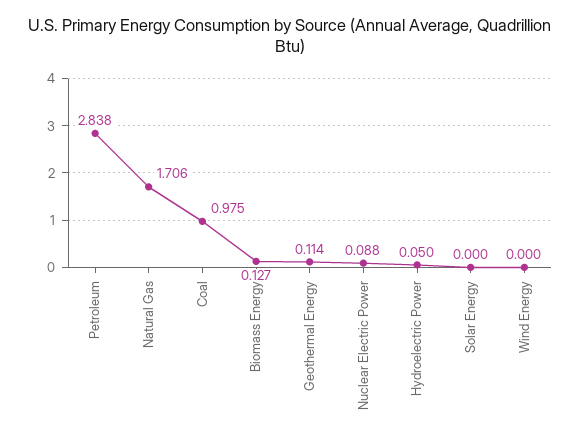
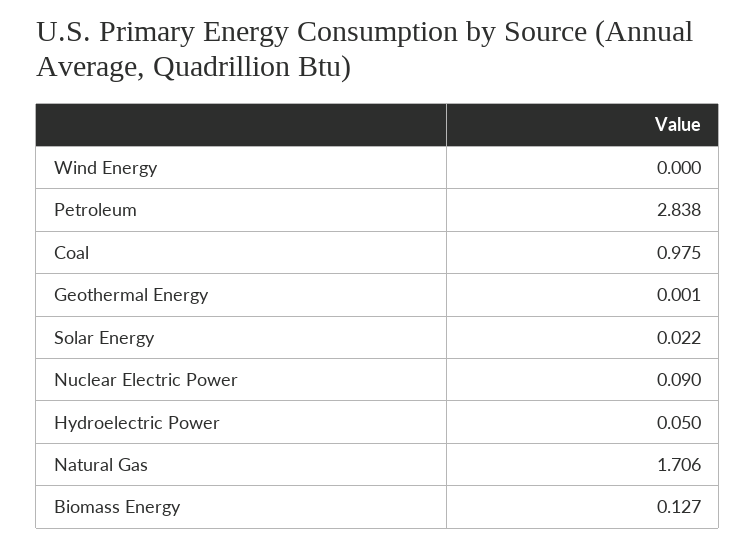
  {
    "Petroleum": 2.838,
    "Natural Gas": 1.706,
    "Coal": 0.975,
    "Biomass Energy": 0.127,
-   "Geothermal Energy": 0.114,
+   "Geothermal Energy": 0.001,
-   "Nuclear Electric Power": 0.088,
+   "Nuclear Electric Power": 0.09,
    "Hydroelectric Power": 0.05,
-   "Solar Energy": 0,
+   "Solar Energy": 0.022,
    "Wind Energy": 0
  }

